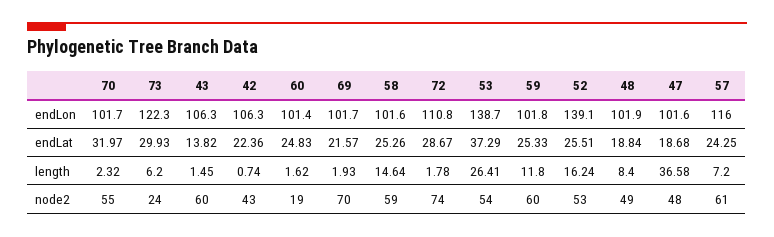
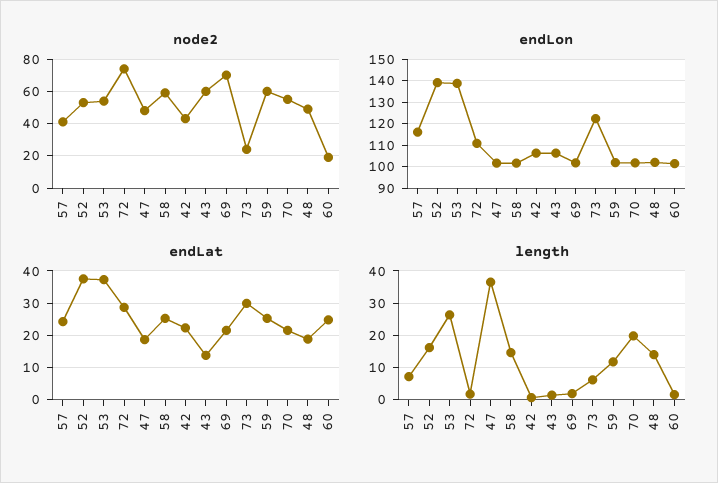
  {
    "endLon": {
      "70": 101.7,
      "73": 122.3,
      "43": 106.3,
      "42": 106.3,
      "60": 101.4,
      "69": 101.7,
      "58": 101.6,
      "72": 110.8,
      "53": 138.7,
      "59": 101.8,
      "52": 139.1,
      "48": 101.9,
      "47": 101.6,
      "57": 116
    },
    "endLat": {
-     "70": 31.97,
+     "70": 22,
      "73": 29.93,
      "43": 13.82,
      "42": 22.36,
      "60": 24.83,
      "69": 21.57,
      "58": 25.26,
      "72": 28.67,
      "53": 37.29,
      "59": 25.33,
-     "52": 25.51,
+     "52": 38,
      "48": 18.84,
      "47": 18.68,
      "57": 24.25
    },
    "length": {
-     "70": 2.32,
+     "70": 20,
      "73": 6.2,
      "43": 1.45,
      "42": 0.74,
      "60": 1.62,
      "69": 1.93,
      "58": 14.64,
      "72": 1.78,
      "53": 26.41,
      "59": 11.8,
      "52": 16.24,
-     "48": 8.4,
+     "48": 14,
      "47": 36.58,
      "57": 7.2
    },
    "node2": {
      "70": 55,
      "73": 24,
      "43": 60,
      "42": 43,
      "60": 19,
      "69": 70,
      "58": 59,
      "72": 74,
      "53": 54,
      "59": 60,
      "52": 53,
      "48": 49,
      "47": 48,
-     "57": 61
+     "57": 40
    }
  }

